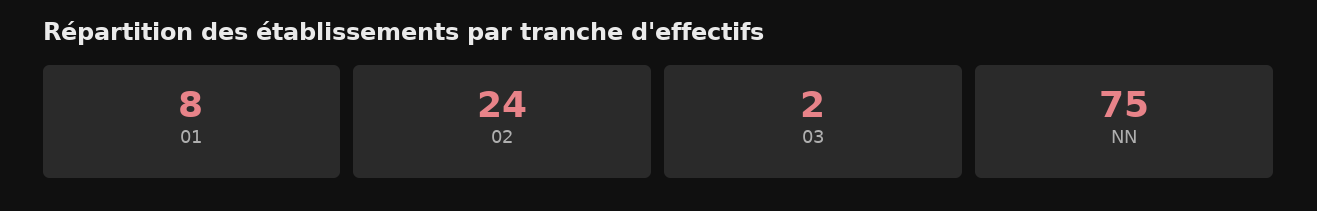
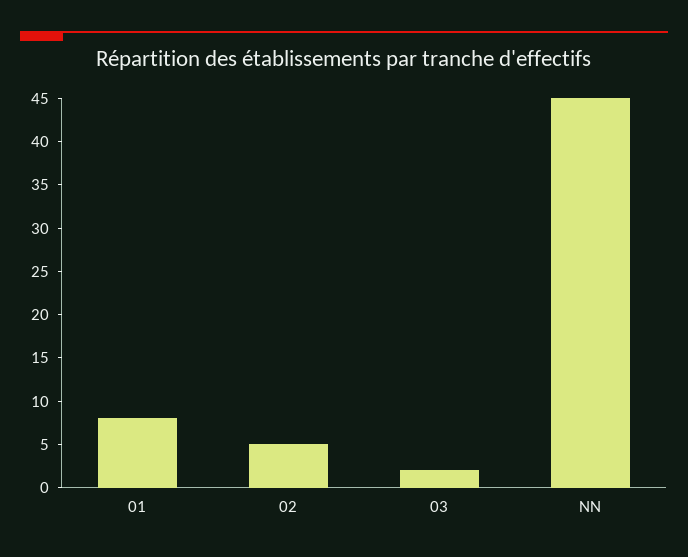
  {
    "01": 8,
-   "02": 24,
+   "02": 5,
    "03": 2,
-   "NN": 75
+   "NN": 45
  }

